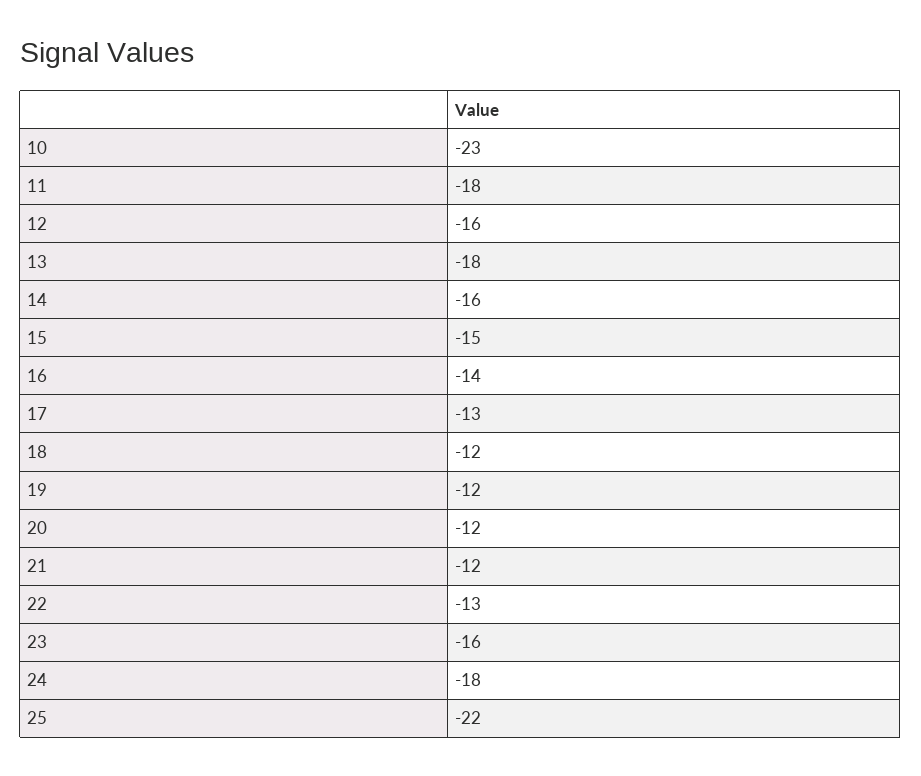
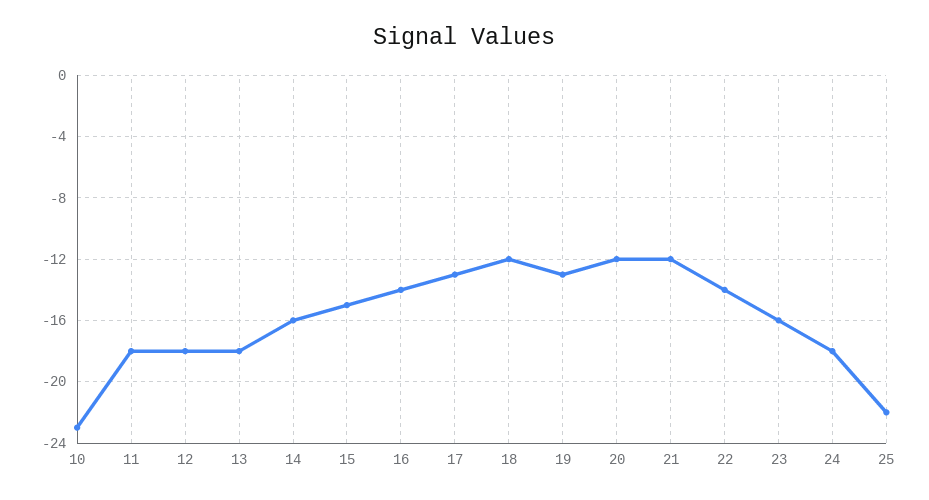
  {
    "10": -23,
    "11": -18,
-   "12": -16,
+   "12": -18,
    "13": -18,
    "14": -16,
    "15": -15,
    "16": -14,
    "17": -13,
    "18": -12,
-   "19": -12,
+   "19": -13,
    "20": -12,
    "21": -12,
-   "22": -13,
+   "22": -14,
    "23": -16,
    "24": -18,
    "25": -22
  }

